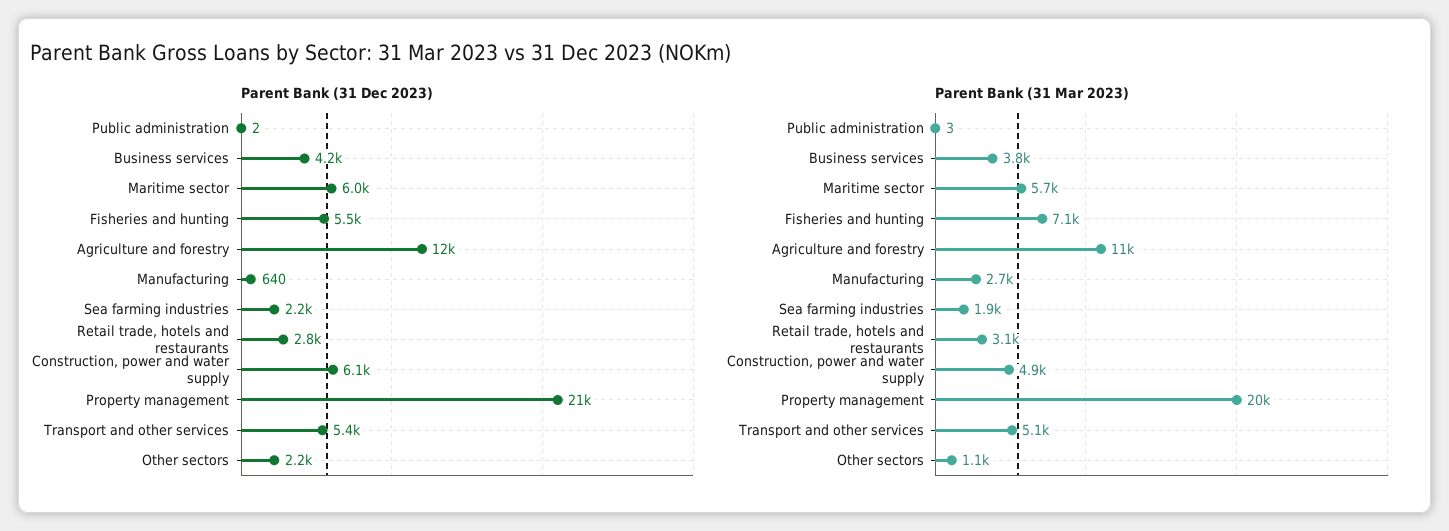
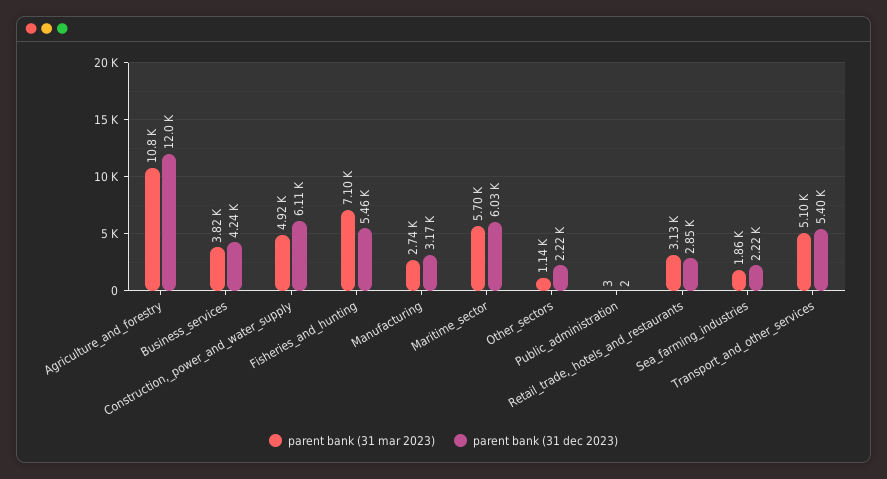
  {
    "Parent Bank (31 Dec 2023)": {
      "Public administration": 2,
      "Business services": 4240,
      "Maritime sector": 6030,
      "Fisheries and hunting": 5460,
      "Agriculture and forestry": 12000,
-     "Manufacturing": 640,
+     "Manufacturing": 3170,
      "Sea farming industries": 2220,
      "Retail trade, hotels and restaurants": 2850,
      "Construction, power and water supply": 6110,
-     "Property management": 21000,
      "Transport and other services": 5400,
      "Other sectors": 2220
    },
    "Parent Bank (31 Mar 2023)": {
      "Public administration": 3,
      "Business services": 3820,
      "Maritime sector": 5700,
      "Fisheries and hunting": 7100,
      "Agriculture and forestry": 10800,
      "Manufacturing": 2740,
      "Sea farming industries": 1860,
      "Retail trade, hotels and restaurants": 3130,
      "Construction, power and water supply": 4920,
-     "Property management": 20000,
      "Transport and other services": 5100,
      "Other sectors": 1140
    }
  }

